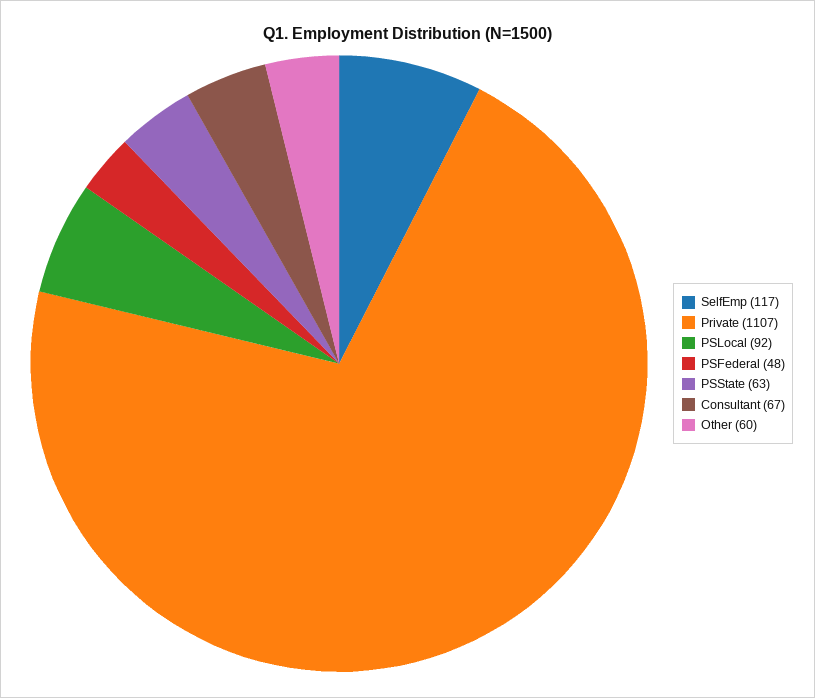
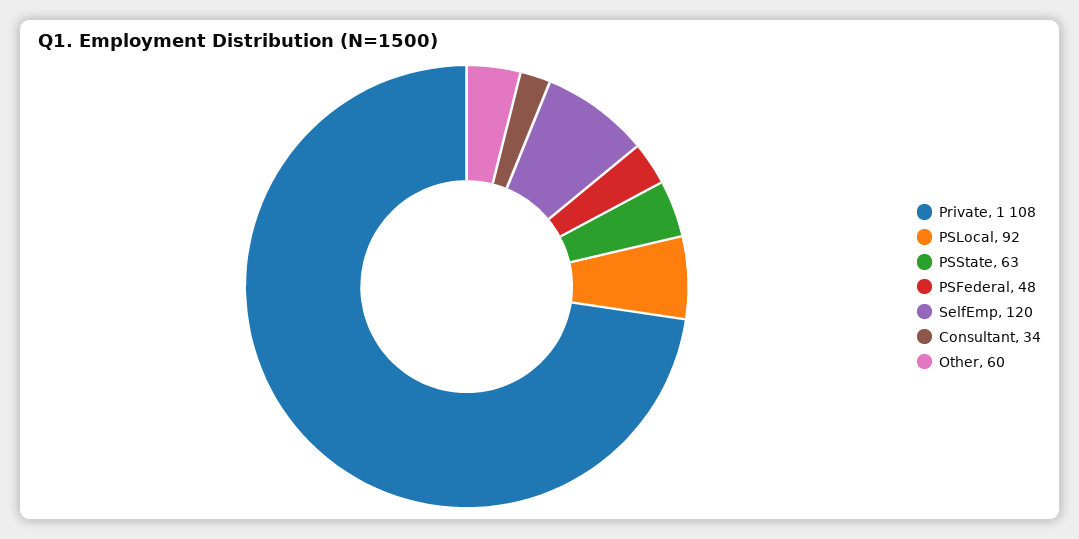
  {
-   "SelfEmp": 117,
+   "SelfEmp": 120,
-   "Private": 1107,
+   "Private": 1108,
    "PSLocal": 92,
    "PSFederal": 48,
    "PSState": 63,
-   "Consultant": 67,
+   "Consultant": 34,
    "Other": 60
  }

